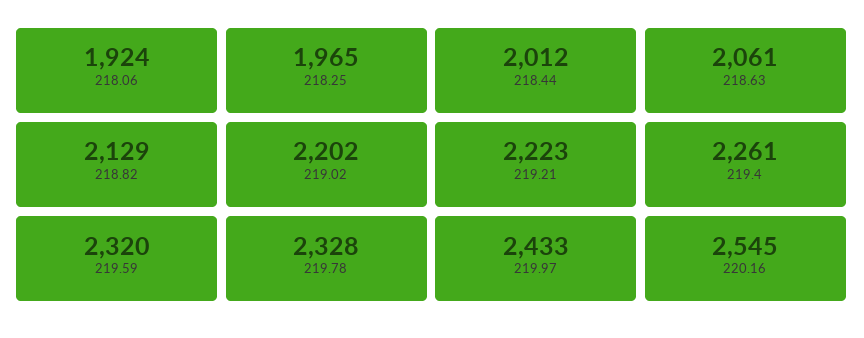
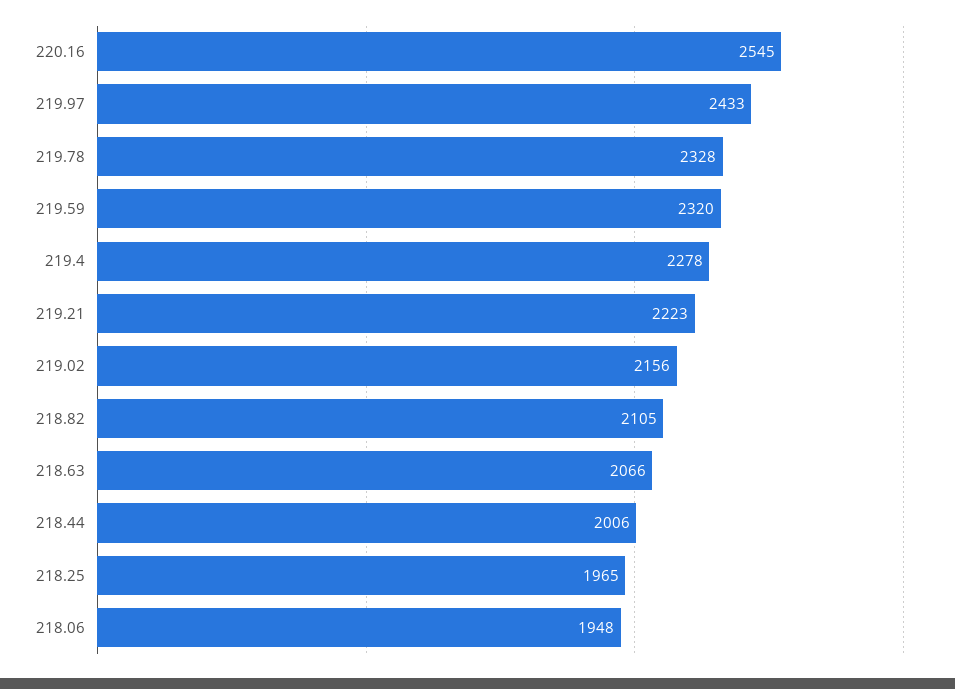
  {
-   "218.06": 1924,
+   "218.06": 1948,
    "218.25": 1965,
-   "218.44": 2012,
+   "218.44": 2006,
-   "218.63": 2061,
+   "218.63": 2066,
-   "218.82": 2129,
+   "218.82": 2105,
-   "219.02": 2202,
+   "219.02": 2156,
    "219.21": 2223,
-   "219.4": 2261,
+   "219.4": 2278,
    "219.59": 2320,
    "219.78": 2328,
    "219.97": 2433,
    "220.16": 2545
  }

